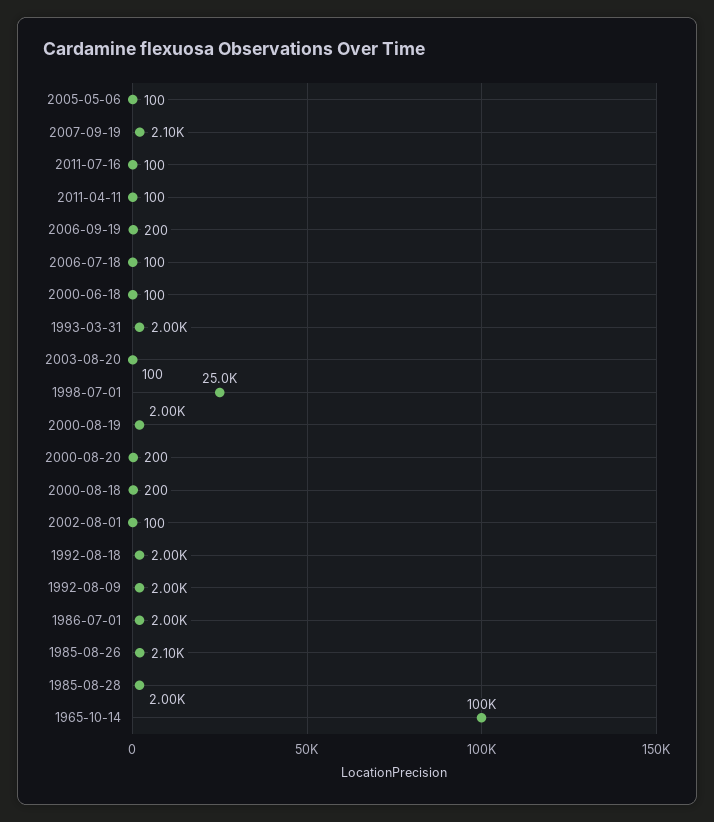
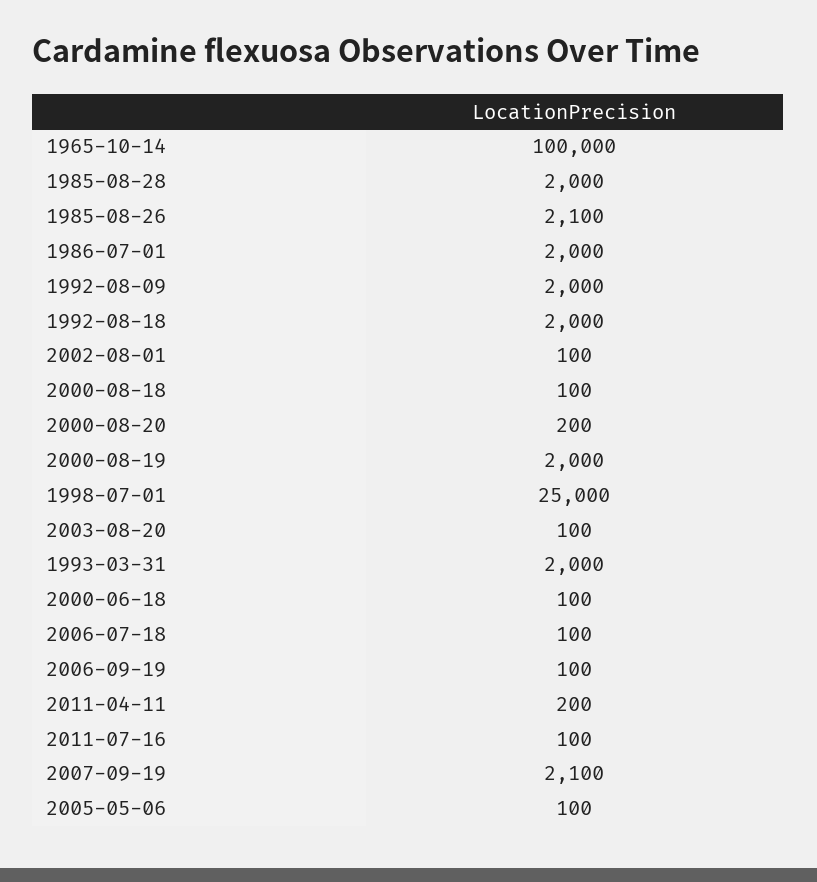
  {
    "2005-05-06": 100,
    "2007-09-19": 2100,
    "2011-07-16": 100,
-   "2011-04-11": 100,
+   "2011-04-11": 200,
-   "2006-09-19": 200,
+   "2006-09-19": 100,
    "2006-07-18": 100,
    "2000-06-18": 100,
    "1993-03-31": 2000,
    "2003-08-20": 100,
    "1998-07-01": 25000,
    "2000-08-19": 2000,
    "2000-08-20": 200,
-   "2000-08-18": 200,
+   "2000-08-18": 100,
    "2002-08-01": 100,
    "1992-08-18": 2000,
    "1992-08-09": 2000,
    "1986-07-01": 2000,
    "1985-08-26": 2100,
    "1985-08-28": 2000,
    "1965-10-14": 100000
  }

